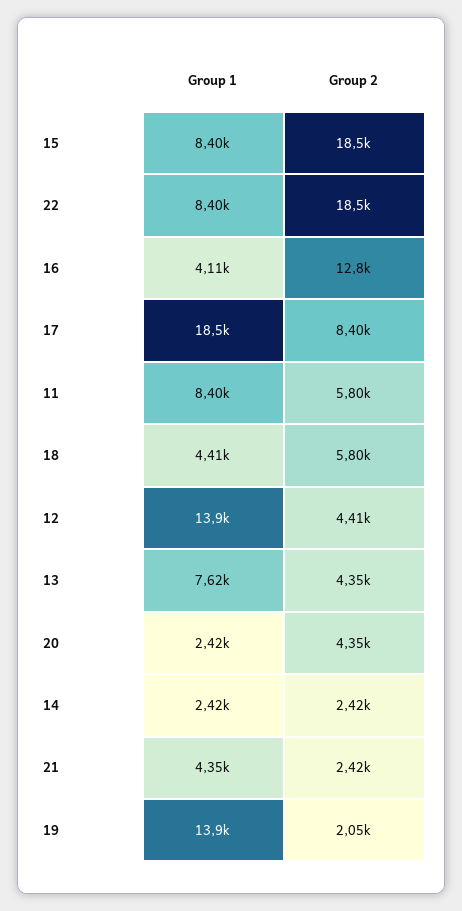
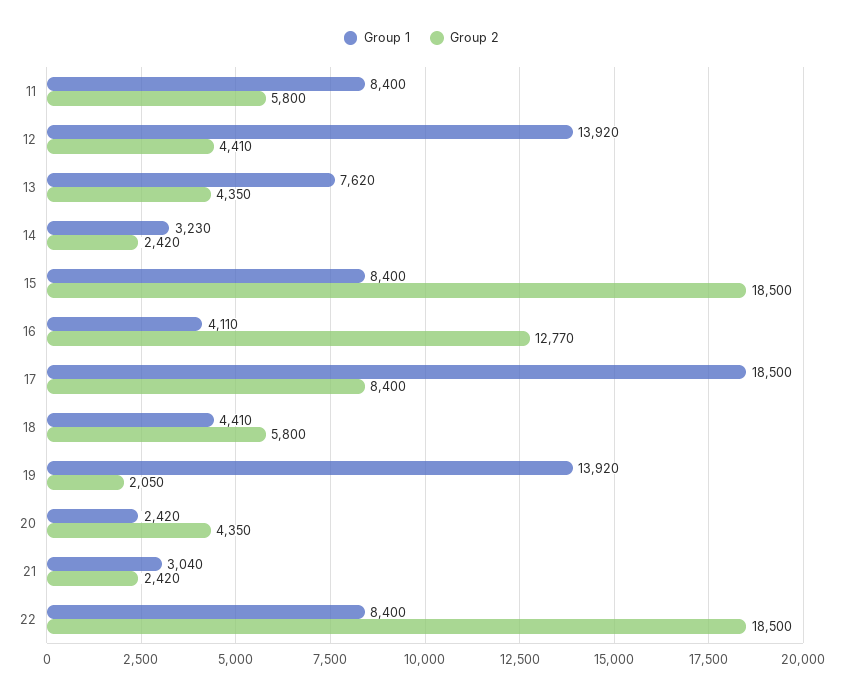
  {
    "Group 1": {
      "15": 8400,
      "22": 8400,
      "16": 4110,
      "17": 18500,
      "11": 8400,
      "18": 4410,
      "12": 13920,
      "13": 7620,
      "20": 2420,
-     "14": 2420,
+     "14": 3230,
-     "21": 4350,
+     "21": 3040,
      "19": 13920
    },
    "Group 2": {
      "15": 18500,
      "22": 18500,
      "16": 12770,
      "17": 8400,
      "11": 5800,
      "18": 5800,
      "12": 4410,
      "13": 4350,
      "20": 4350,
      "14": 2420,
      "21": 2420,
      "19": 2050
    }
  }

